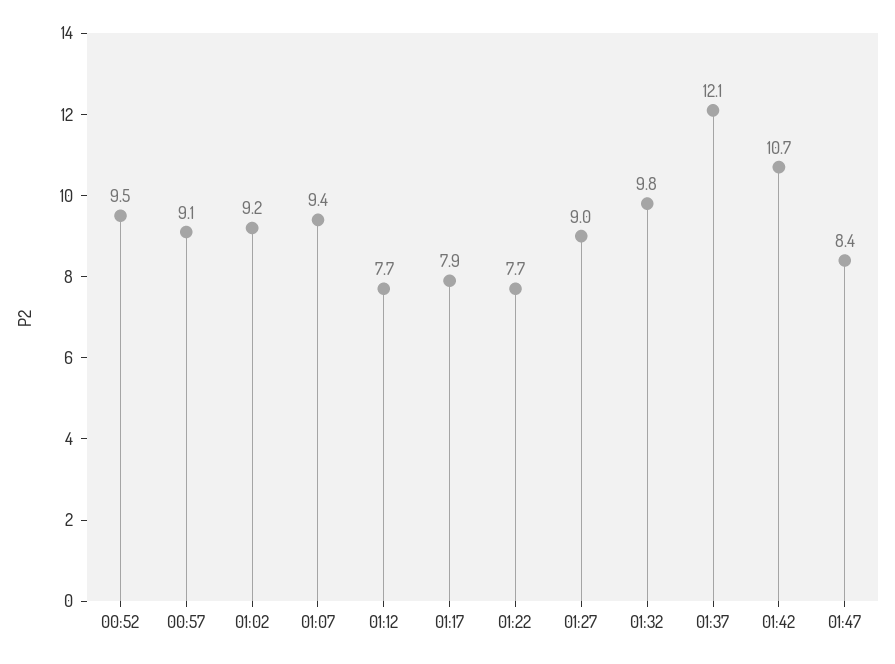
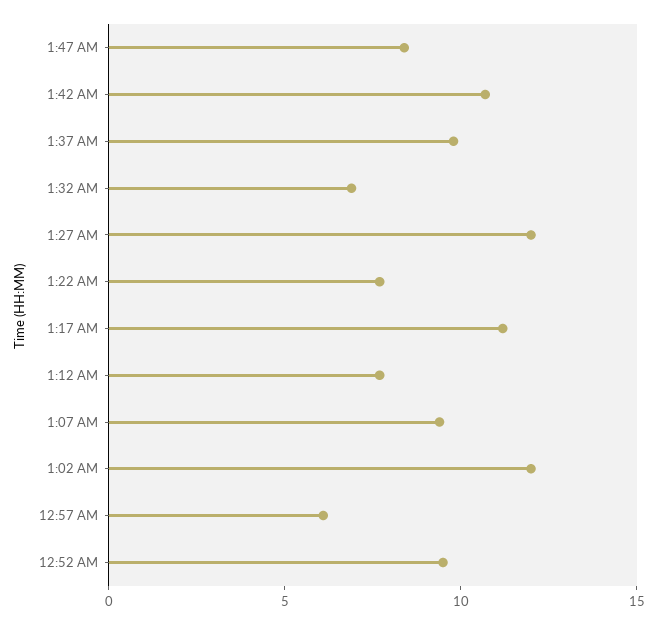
  {
    "00:52": 9.5,
-   "00:57": 9.1,
+   "00:57": 6,
-   "01:02": 9.2,
+   "01:02": 12,
    "01:07": 9.4,
    "01:12": 7.7,
-   "01:17": 7.9,
+   "01:17": 11,
    "01:22": 7.7,
-   "01:27": 9,
+   "01:27": 12,
-   "01:32": 9.8,
+   "01:32": 7,
-   "01:37": 12.1,
+   "01:37": 10,
    "01:42": 10.7,
    "01:47": 8.4
  }

